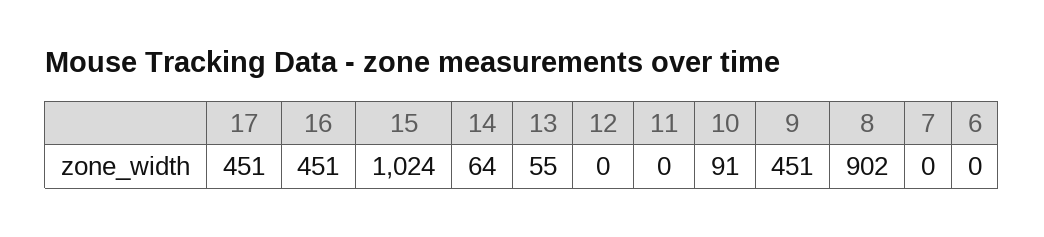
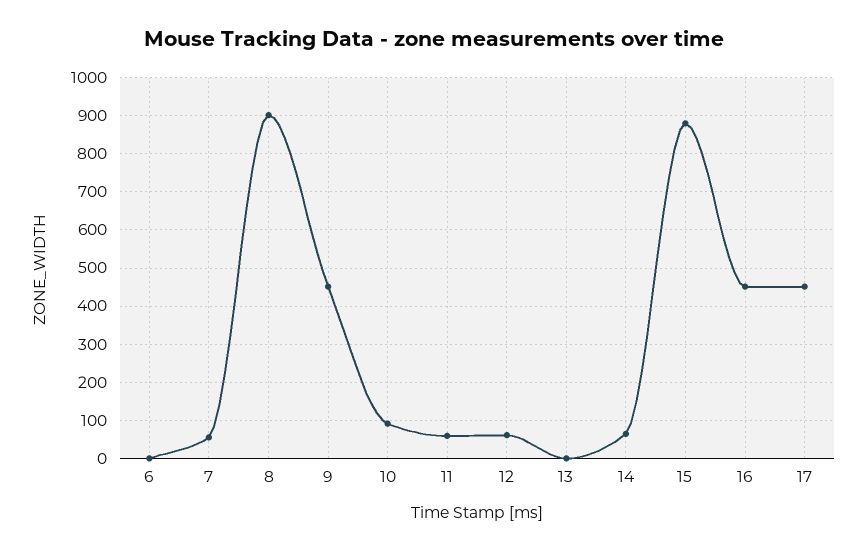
  {
    "17": 451,
    "16": 451,
-   "15": 1024,
+   "15": 880,
    "14": 64,
-   "13": 55,
+   "13": 0,
-   "12": 0,
+   "12": 60,
-   "11": 0,
+   "11": 60,
    "10": 91,
    "9": 451,
    "8": 902,
-   "7": 0,
+   "7": 60,
    "6": 0
  }

